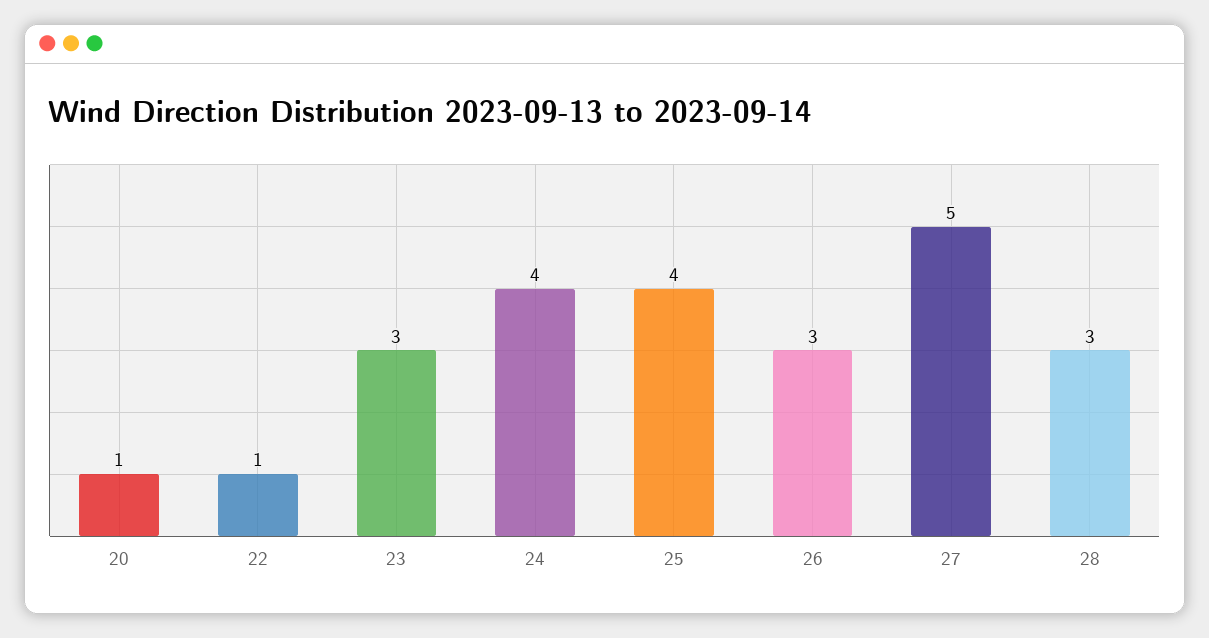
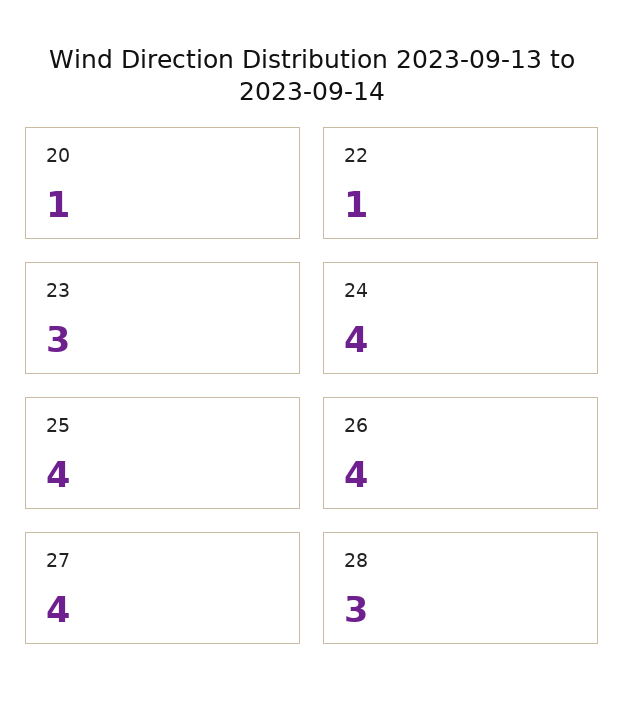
  {
    "20": 1,
    "22": 1,
    "23": 3,
    "24": 4,
    "25": 4,
-   "26": 3,
+   "26": 4,
-   "27": 5,
+   "27": 4,
    "28": 3
  }

